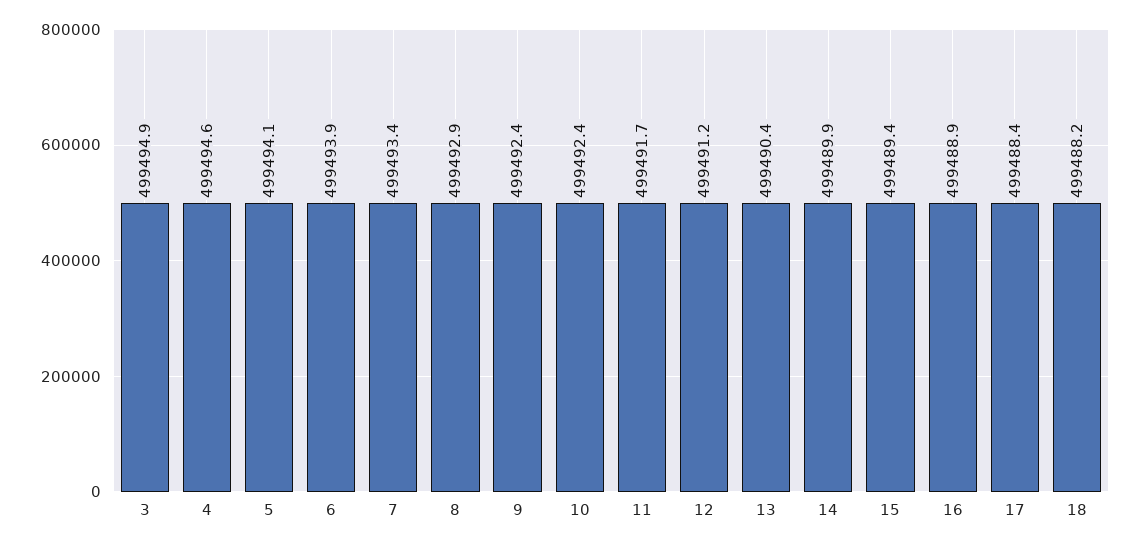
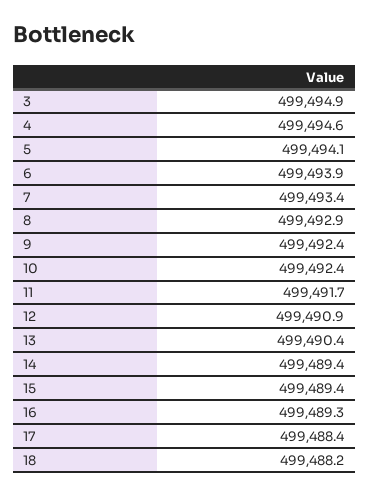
  {
    "3": 499494.9,
    "4": 499494.6,
    "5": 499494.1,
    "6": 499493.9,
    "7": 499493.4,
    "8": 499492.9,
    "9": 499492.4,
    "10": 499492.4,
    "11": 499491.7,
-   "12": 499491.2,
+   "12": 499490.9,
    "13": 499490.4,
-   "14": 499489.9,
+   "14": 499489.4,
    "15": 499489.4,
-   "16": 499488.9,
+   "16": 499489.3,
    "17": 499488.4,
    "18": 499488.2
  }

